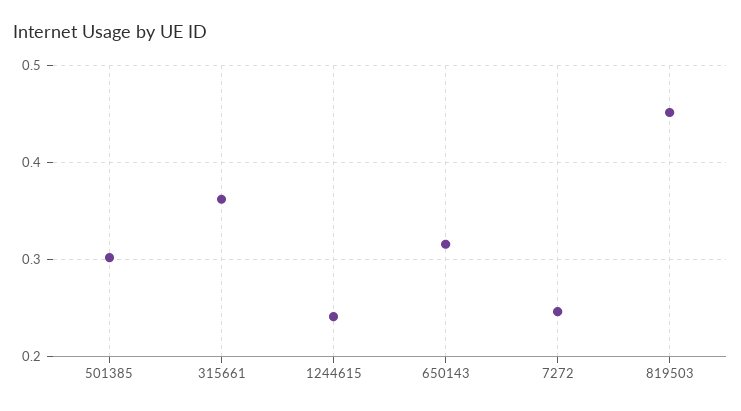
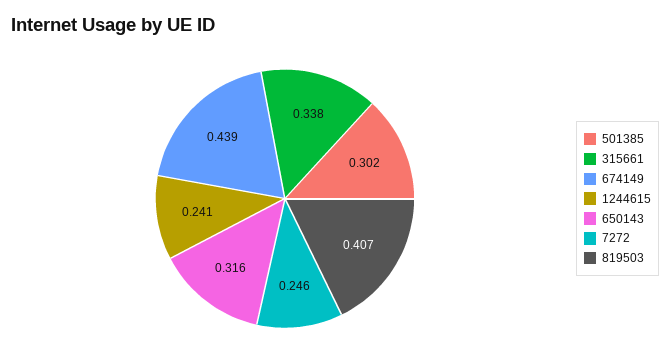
  {
    "501385": 0.302,
-   "315661": 0.36,
+   "315661": 0.338,
    "1244615": 0.241,
    "650143": 0.316,
    "7272": 0.246,
-   "819503": 0.45
+   "819503": 0.407,
+   "674149": 0.439
  }

